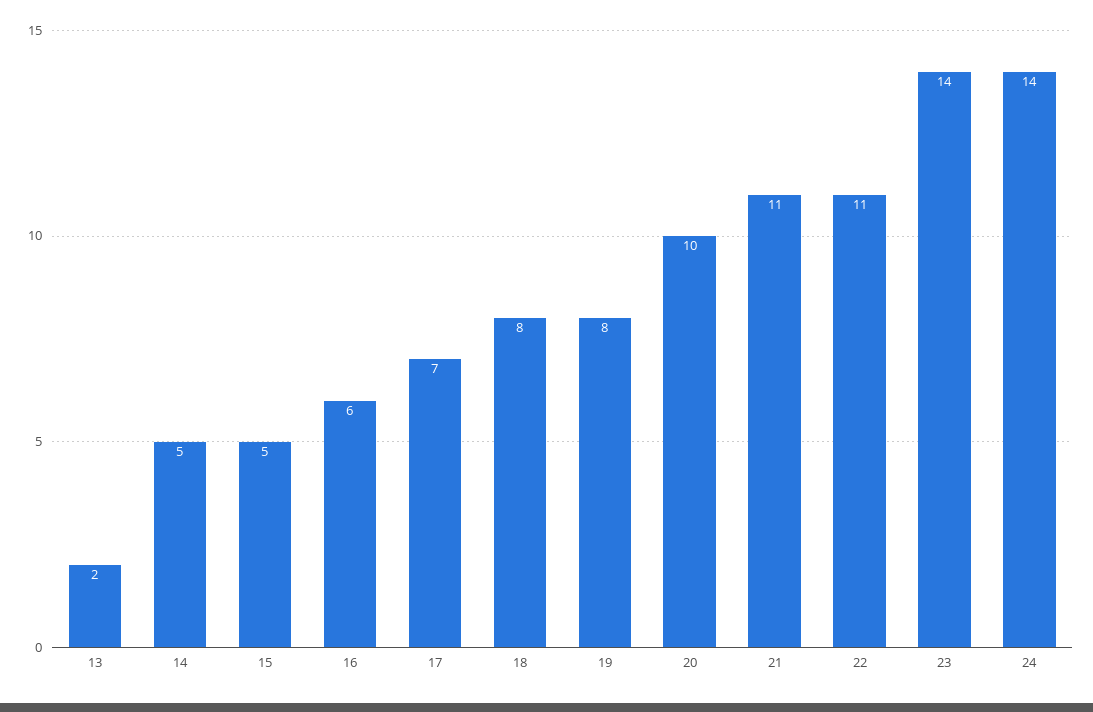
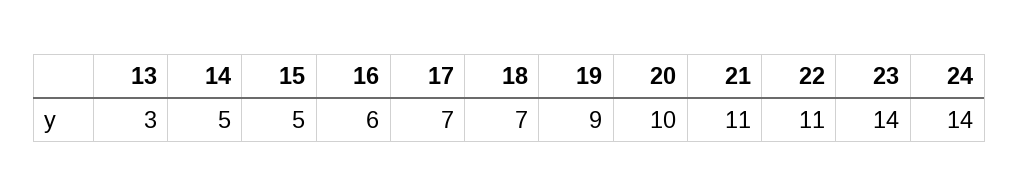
  {
-   "13": 2,
+   "13": 3,
    "14": 5,
    "15": 5,
    "16": 6,
    "17": 7,
-   "18": 8,
+   "18": 7,
-   "19": 8,
+   "19": 9,
    "20": 10,
    "21": 11,
    "22": 11,
    "23": 14,
    "24": 14
  }

